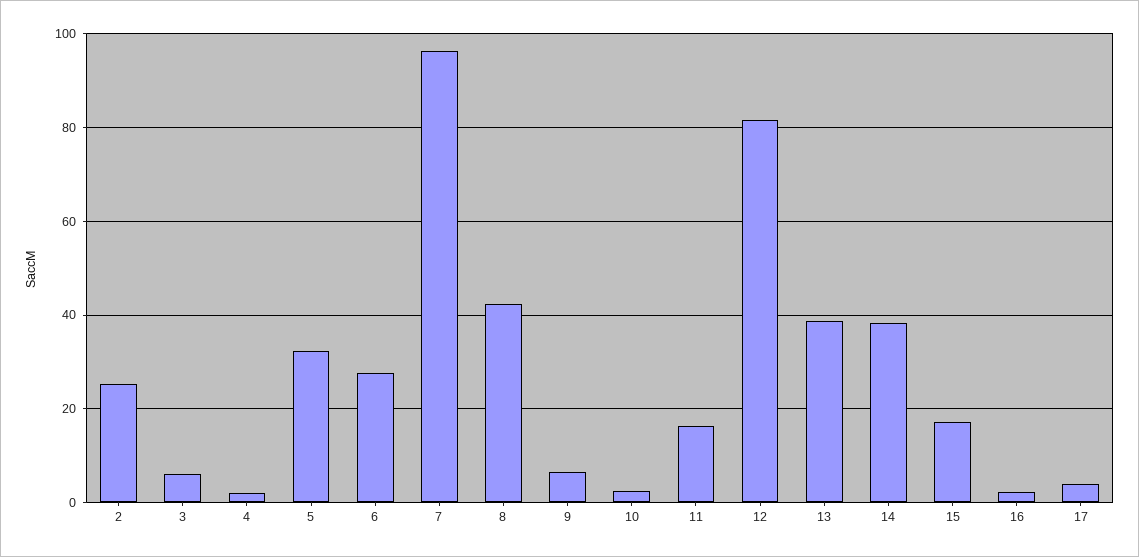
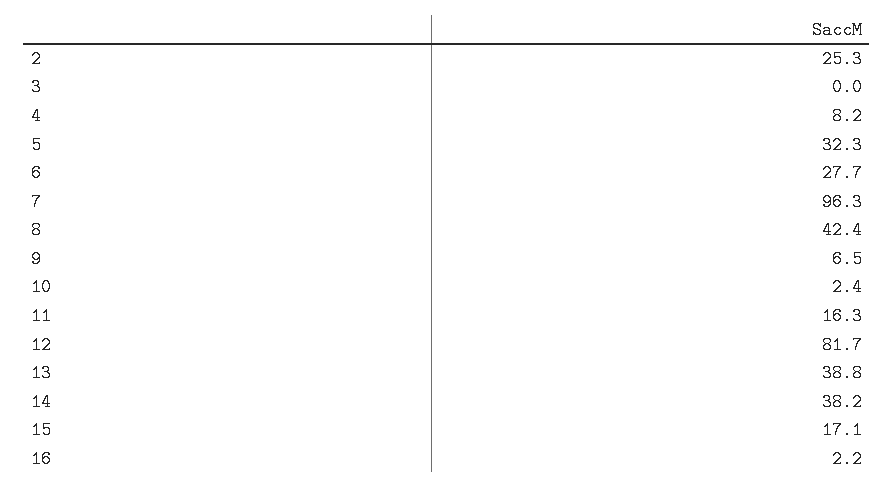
  {
    "2": 25.3,
-   "3": 6,
+   "3": 0,
-   "4": 2,
+   "4": 8.2,
    "5": 32.3,
    "6": 27.7,
    "7": 96.3,
    "8": 42.4,
    "9": 6.5,
    "10": 2.4,
    "11": 16.3,
    "12": 81.7,
    "13": 38.8,
    "14": 38.2,
    "15": 17.1,
-   "16": 2.2,
+   "16": 2.2
-   "17": 4
  }

